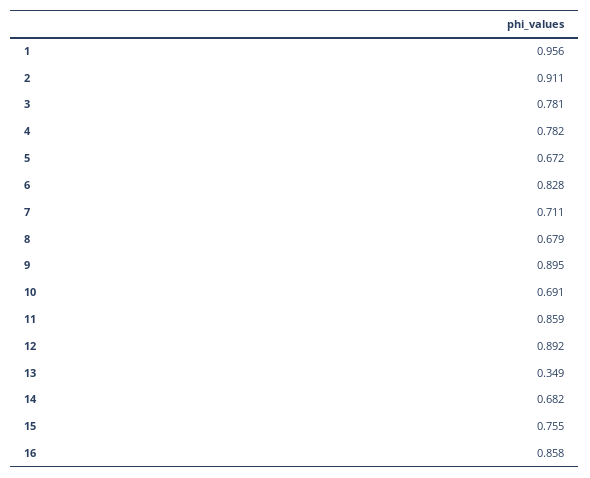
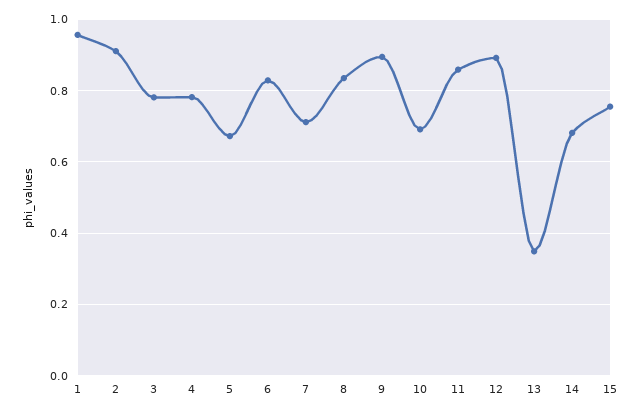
  {
    "1": 0.956,
    "2": 0.911,
    "3": 0.781,
    "4": 0.782,
    "5": 0.672,
    "6": 0.828,
    "7": 0.711,
-   "8": 0.679,
+   "8": 0.84,
    "9": 0.895,
    "10": 0.691,
    "11": 0.859,
    "12": 0.892,
    "13": 0.349,
    "14": 0.682,
-   "15": 0.755,
+   "15": 0.755
-   "16": 0.858
  }

